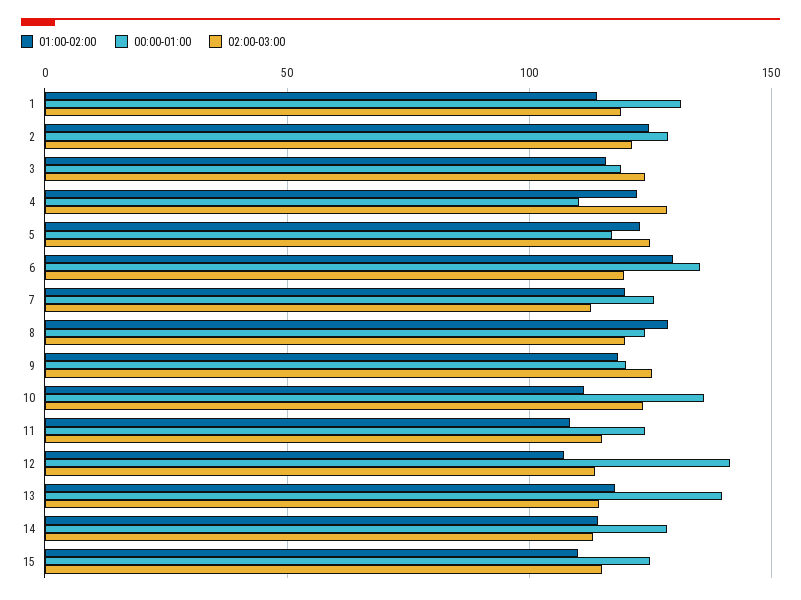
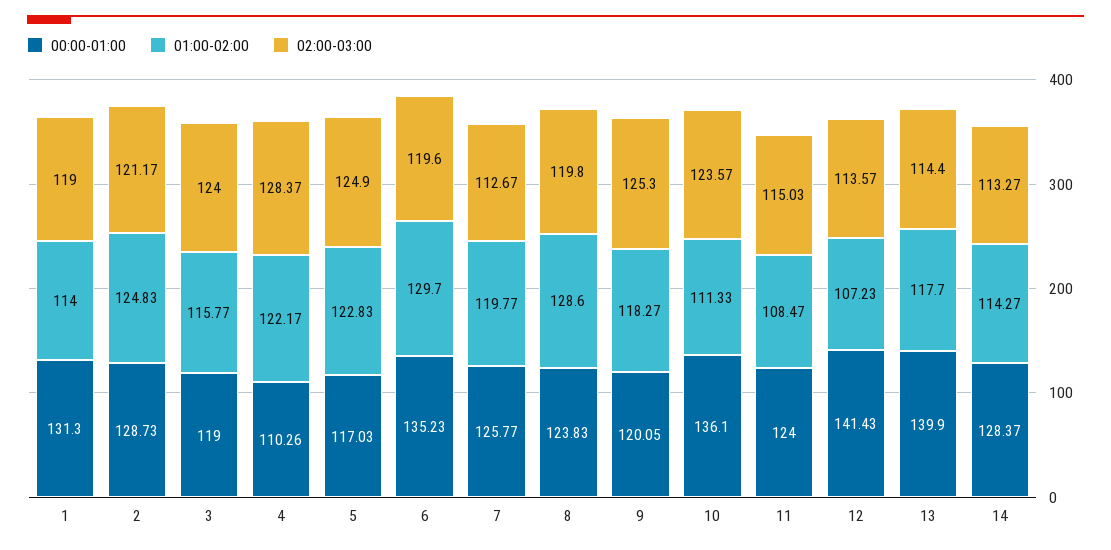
  {
    "01:00-02:00": {
      "1": 114,
      "2": 124.83,
      "3": 115.77,
      "4": 122.17,
      "5": 122.83,
      "6": 129.7,
      "7": 119.77,
      "8": 128.6,
      "9": 118.27,
      "10": 111.33,
      "11": 108.47,
      "12": 107.23,
      "13": 117.7,
-     "14": 114.27,
+     "14": 114.27
-     "15": 110
    },
    "00:00-01:00": {
      "1": 131.3,
      "2": 128.73,
      "3": 119,
      "4": 110.26,
      "5": 117.03,
      "6": 135.23,
      "7": 125.77,
      "8": 123.83,
      "9": 120.05,
      "10": 136.1,
      "11": 124,
      "12": 141.43,
      "13": 139.9,
-     "14": 128.37,
+     "14": 128.37
-     "15": 125
    },
    "02:00-03:00": {
      "1": 119,
      "2": 121.17,
      "3": 124,
      "4": 128.37,
      "5": 124.9,
      "6": 119.6,
      "7": 112.67,
      "8": 119.8,
      "9": 125.3,
      "10": 123.57,
      "11": 115.03,
      "12": 113.57,
      "13": 114.4,
-     "14": 113.27,
+     "14": 113.27
-     "15": 115
    }
  }

